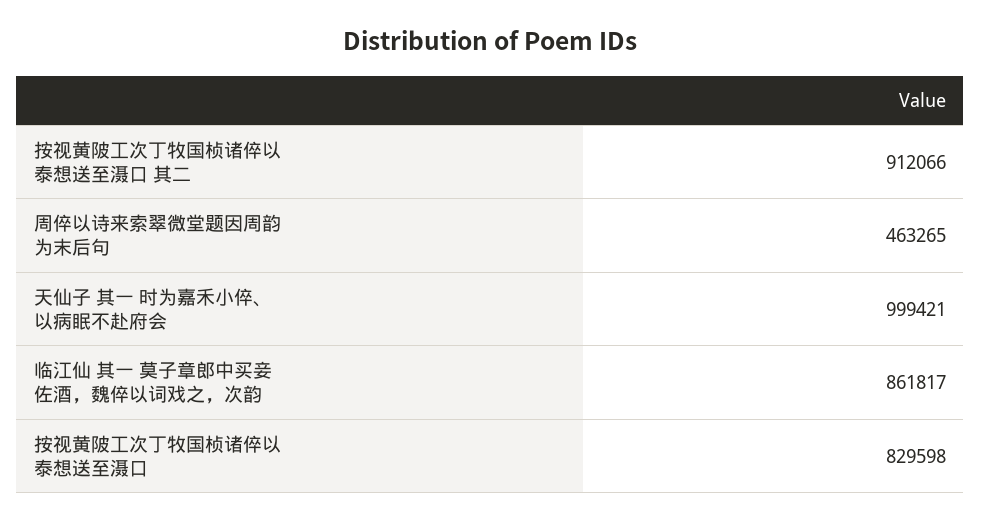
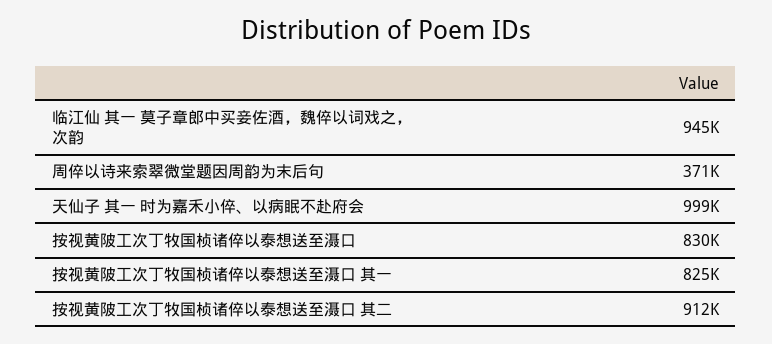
  {
    "按视黄陂工次丁牧国桢诸倅以泰想送至滠口 其二": 912066,
-   "周倅以诗来索翠微堂题因周韵为末后句": 463265,
+   "周倅以诗来索翠微堂题因周韵为末后句": 371000,
    "天仙子 其一 时为嘉禾小倅、以病眠不赴府会": 999421,
-   "临江仙 其一 莫子章郎中买妾佐酒，魏倅以词戏之，次韵": 861817,
+   "临江仙 其一 莫子章郎中买妾佐酒，魏倅以词戏之，次韵": 945000,
-   "按视黄陂工次丁牧国桢诸倅以泰想送至滠口": 829598
+   "按视黄陂工次丁牧国桢诸倅以泰想送至滠口": 829598,
+   "按视黄陂工次丁牧国桢诸倅以泰想送至滠口 其一": 825000
  }

